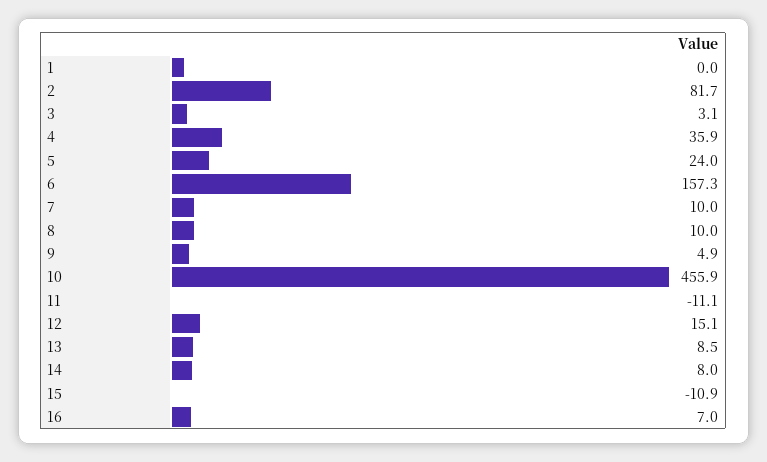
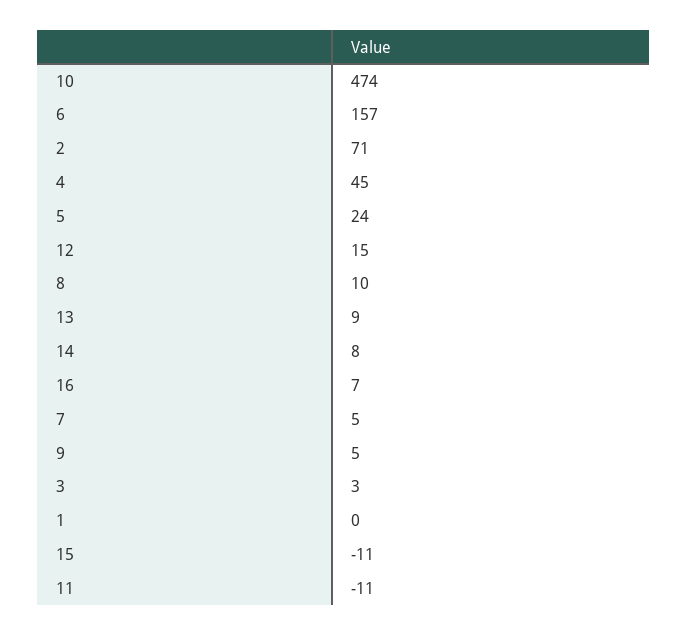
  {
    "1": 0,
-   "2": 81.7,
+   "2": 71,
    "3": 3.1,
-   "4": 35.9,
+   "4": 45,
    "5": 24,
    "6": 157.3,
-   "7": 10,
+   "7": 5,
    "8": 10,
    "9": 4.9,
-   "10": 455.9,
+   "10": 474,
    "11": -11.1,
    "12": 15.1,
    "13": 8.5,
    "14": 8,
    "15": -10.9,
    "16": 7
  }

